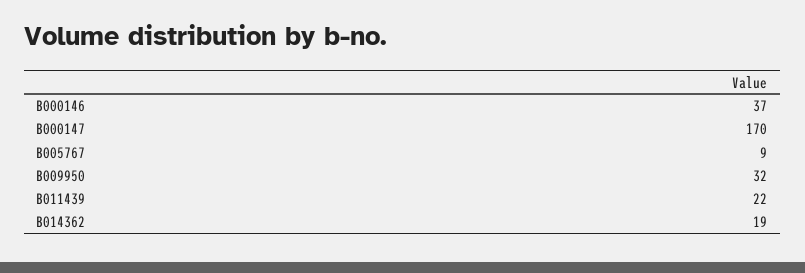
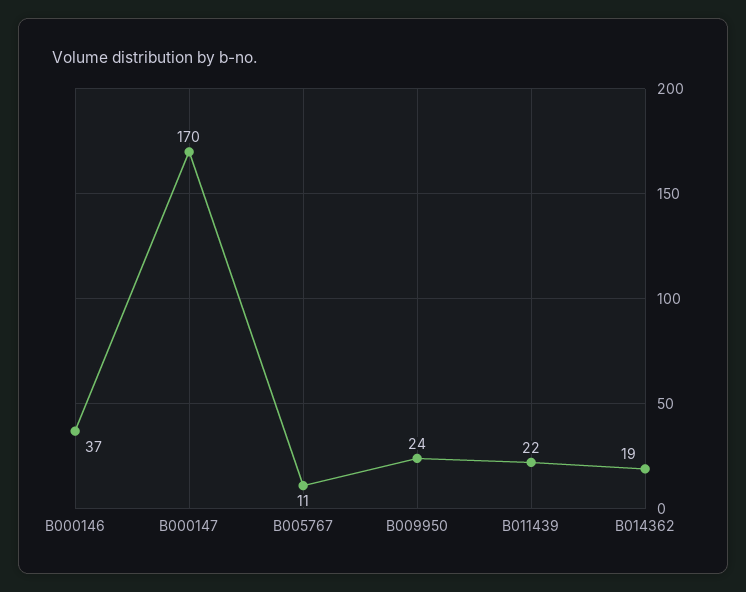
  {
    "B000146": 37,
    "B000147": 170,
-   "B005767": 9,
+   "B005767": 11,
-   "B009950": 32,
+   "B009950": 24,
    "B011439": 22,
    "B014362": 19
  }

